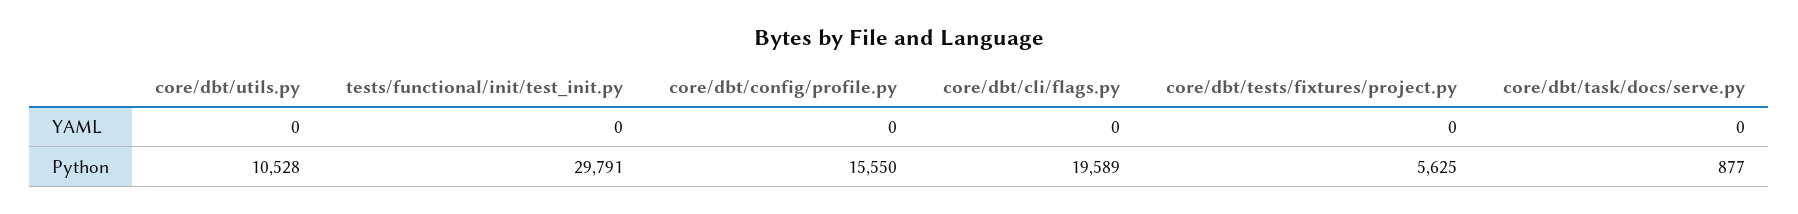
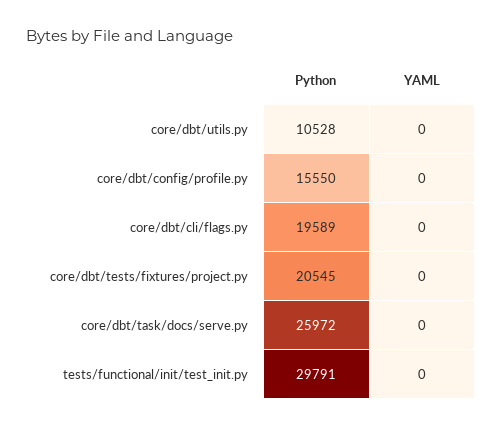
  {
    "core/dbt/utils.py": {
      "YAML": 0,
      "Python": 10528
    },
    "tests/functional/init/test_init.py": {
      "YAML": 0,
      "Python": 29791
    },
    "core/dbt/config/profile.py": {
      "YAML": 0,
      "Python": 15550
    },
    "core/dbt/cli/flags.py": {
      "YAML": 0,
      "Python": 19589
    },
    "core/dbt/tests/fixtures/project.py": {
      "YAML": 0,
-     "Python": 5625
+     "Python": 20545
    },
    "core/dbt/task/docs/serve.py": {
      "YAML": 0,
-     "Python": 877
+     "Python": 25972
    }
  }

